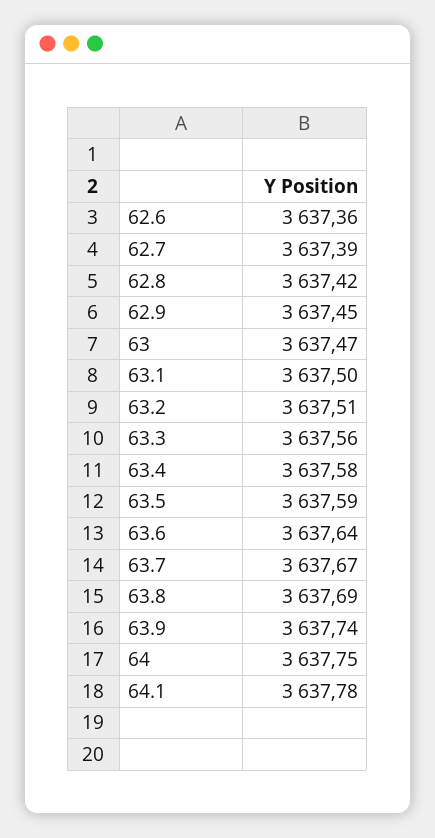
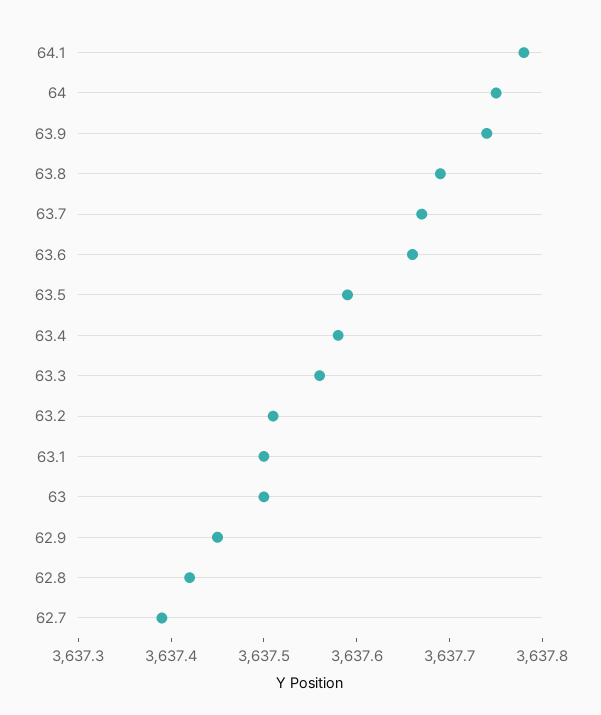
  {
-   "62.6": 3637.36,
    "62.7": 3637.39,
    "62.8": 3637.42,
    "62.9": 3637.45,
-   "63": 3637.47,
+   "63": 3637.5,
    "63.1": 3637.5,
    "63.2": 3637.51,
    "63.3": 3637.56,
    "63.4": 3637.58,
    "63.5": 3637.59,
-   "63.6": 3637.64,
+   "63.6": 3637.66,
    "63.7": 3637.67,
    "63.8": 3637.69,
    "63.9": 3637.74,
    "64": 3637.75,
    "64.1": 3637.78
  }

